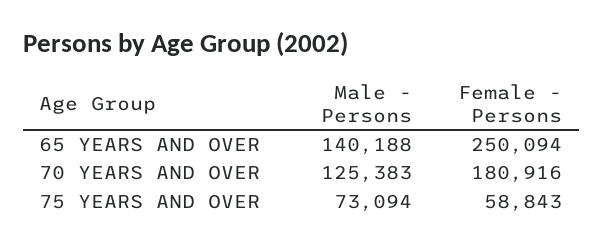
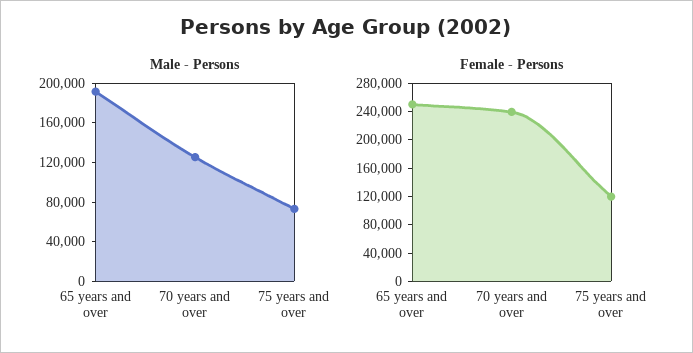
  {
    "Male - Persons": {
-     "65 YEARS AND OVER": 140188,
+     "65 YEARS AND OVER": 190000,
      "70 YEARS AND OVER": 125383,
      "75 YEARS AND OVER": 73094
    },
    "Female - Persons": {
      "65 YEARS AND OVER": 250094,
-     "70 YEARS AND OVER": 180916,
+     "70 YEARS AND OVER": 240000,
-     "75 YEARS AND OVER": 58843
+     "75 YEARS AND OVER": 120000
    }
  }

